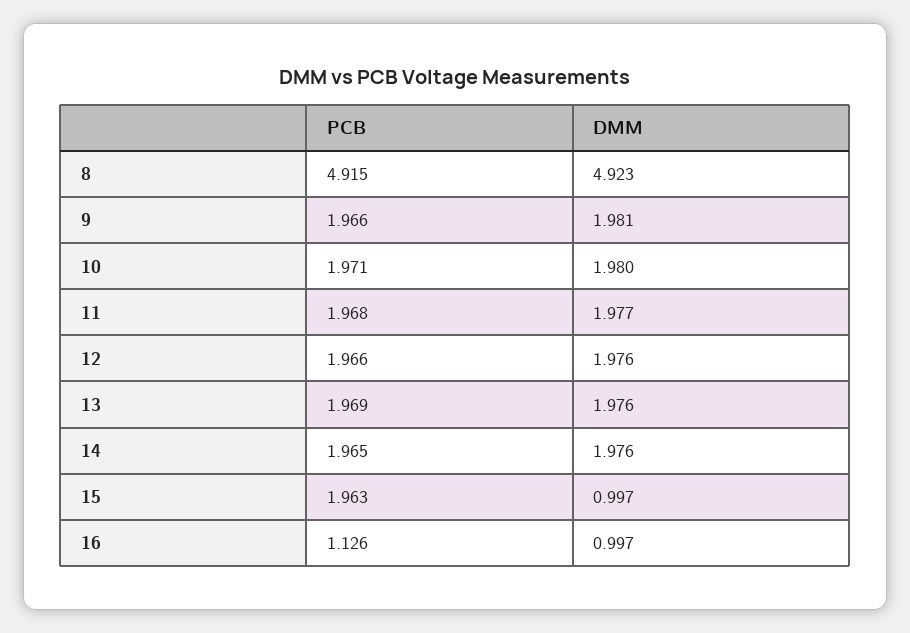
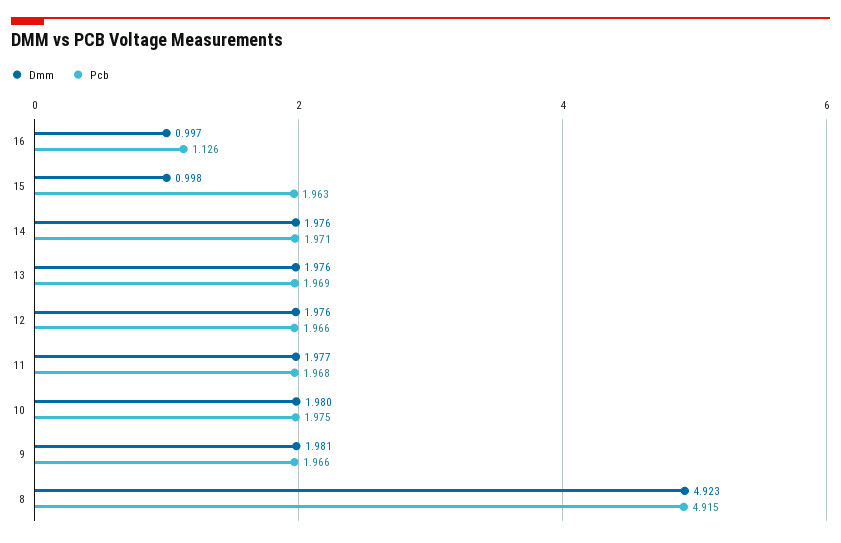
  {
    "PCB": {
      "8": 4.915,
      "9": 1.966,
-     "10": 1.971,
+     "10": 1.975,
      "11": 1.968,
      "12": 1.966,
      "13": 1.969,
-     "14": 1.965,
+     "14": 1.971,
      "15": 1.963,
      "16": 1.126
    },
    "DMM": {
      "8": 4.923,
      "9": 1.981,
      "10": 1.98,
      "11": 1.977,
      "12": 1.976,
      "13": 1.976,
      "14": 1.976,
-     "15": 0.997,
+     "15": 0.998,
      "16": 0.997
    }
  }

